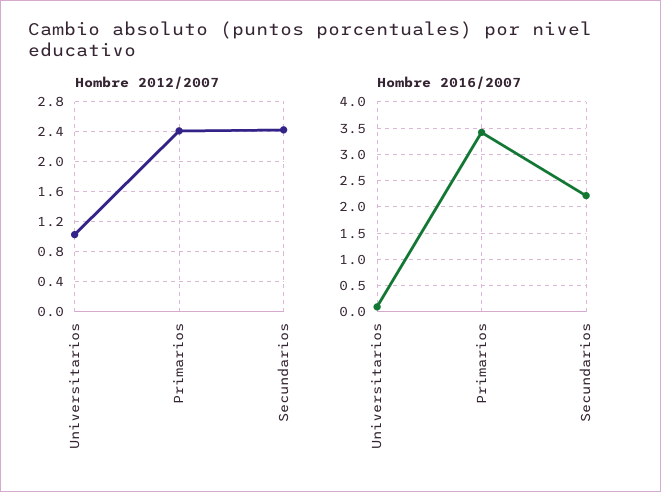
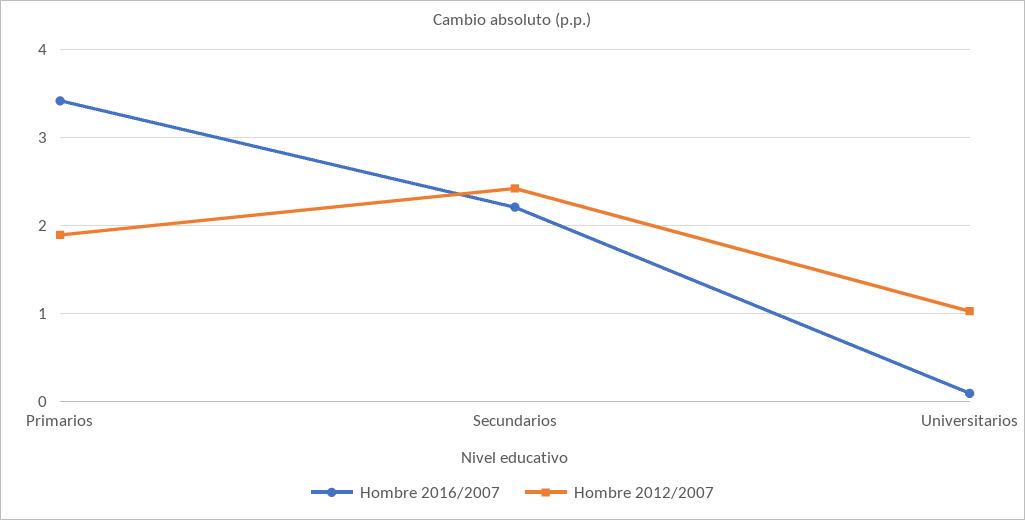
  {
    "Hombre 2012/2007": {
      "Universitarios": 1,
-     "Primarios": 2.4,
+     "Primarios": 1.9,
      "Secundarios": 2.4
    },
    "Hombre 2016/2007": {
      "Universitarios": 0.1,
      "Primarios": 3.4,
      "Secundarios": 2.2
    }
  }

